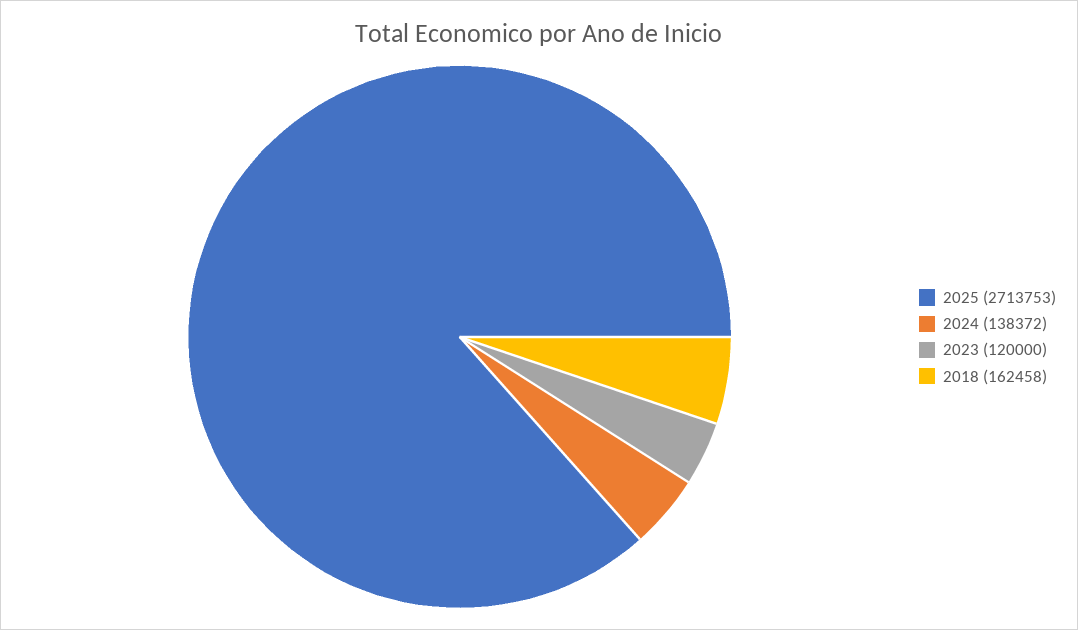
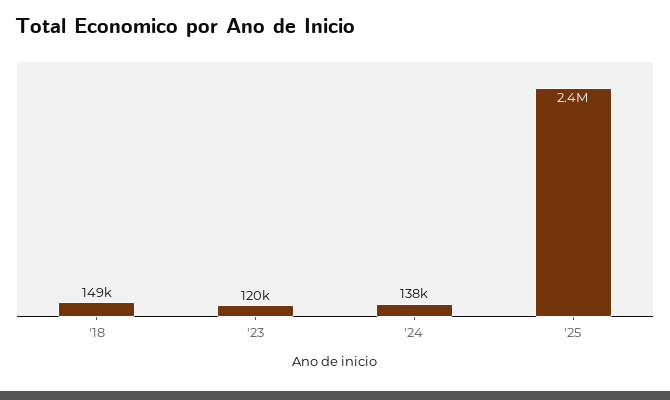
  {
-   "2025": 2713753,
+   "2025": 2400000,
    "2024": 138372,
    "2023": 120000,
-   "2018": 162458
+   "2018": 149000
  }

